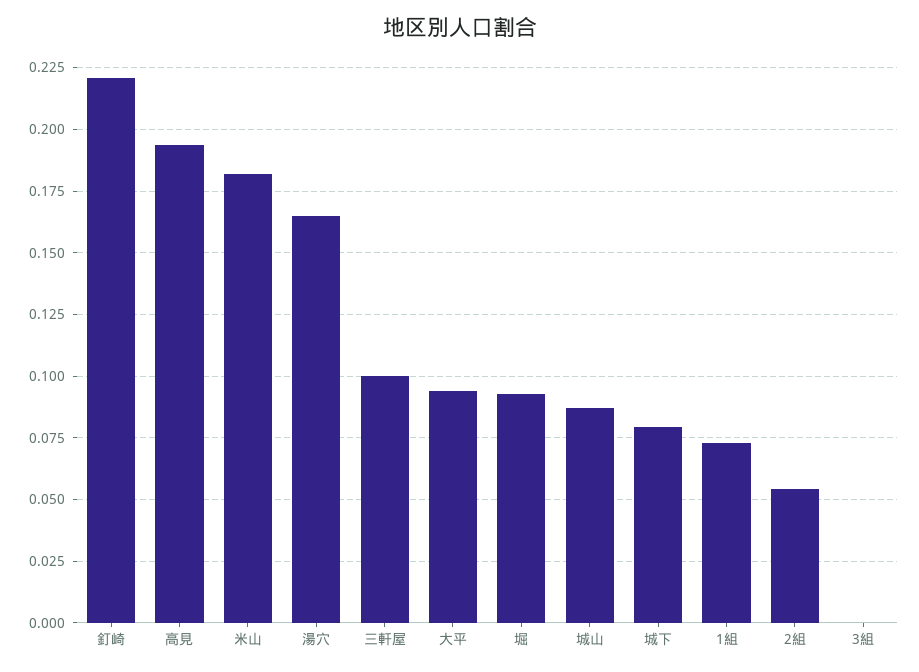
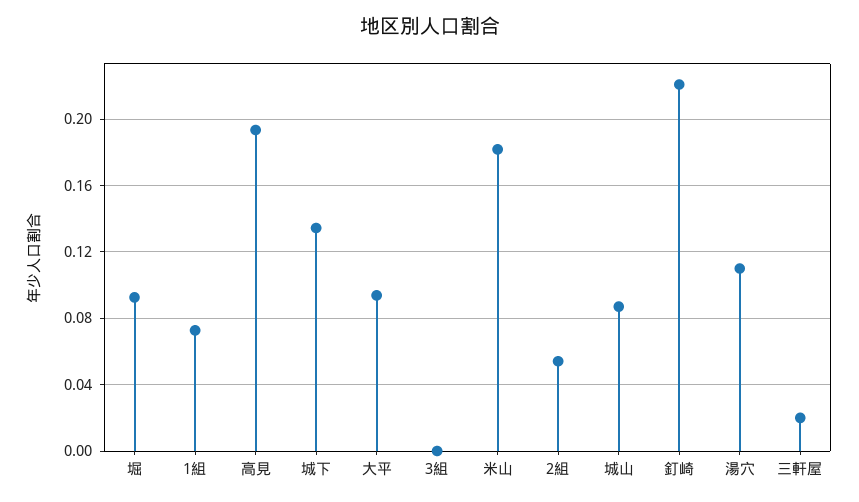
  {
    "釘崎": 0.22,
    "高見": 0.1925,
    "米山": 0.1825,
-   "湯穴": 0.165,
+   "湯穴": 0.11,
-   "三軒屋": 0.1,
+   "三軒屋": 0.02,
    "大平": 0.095,
    "堀": 0.0925,
    "城山": 0.0875,
-   "城下": 0.08,
+   "城下": 0.135,
    "1組": 0.0725,
    "2組": 0.055,
    "3組": 0
  }

